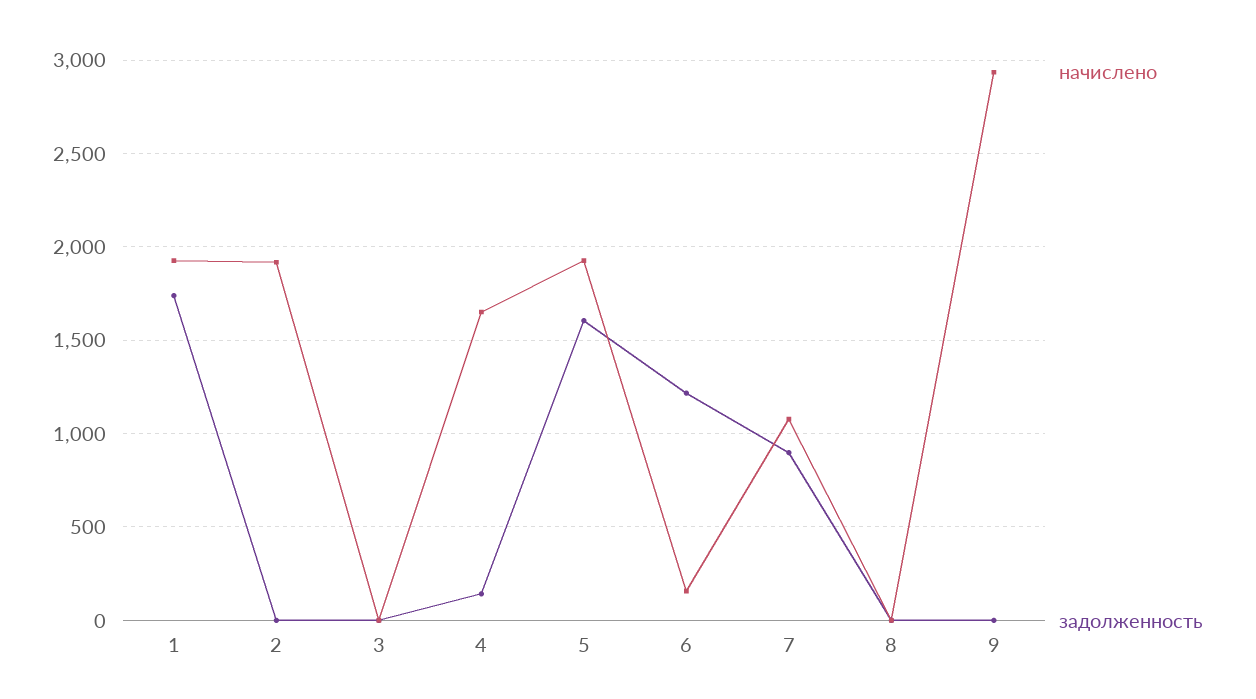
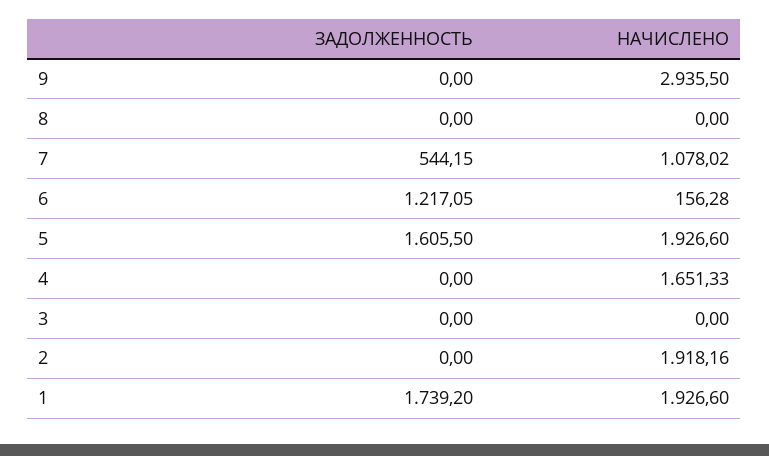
  {
    "начислено": {
      "1": 1926.6,
      "2": 1918.16,
      "3": 0,
      "4": 1651.33,
      "5": 1926.6,
      "6": 156.28,
      "7": 1078.02,
      "8": 0,
      "9": 2935.5
    },
    "задолженность": {
      "1": 1739.2,
      "2": 0,
      "3": 0,
-     "4": 150,
+     "4": 0,
      "5": 1605.5,
      "6": 1217.05,
-     "7": 900,
+     "7": 544.15,
      "8": 0,
      "9": 0
    }
  }

